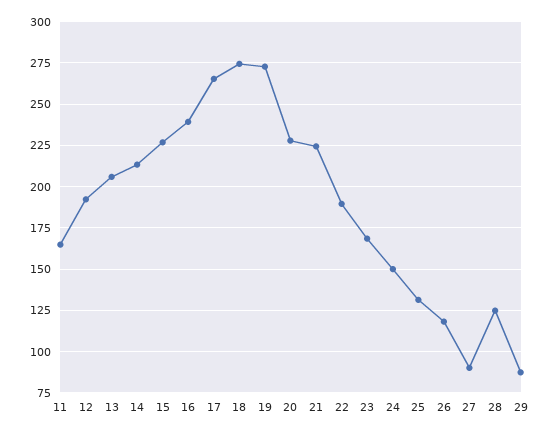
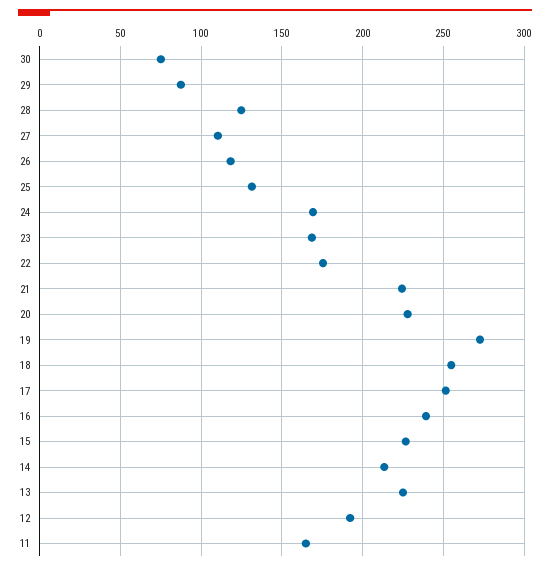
  {
    "11": 165,
    "12": 190,
-   "13": 205,
+   "13": 225,
    "14": 215,
    "15": 225,
    "16": 240,
-   "17": 265,
+   "17": 250,
-   "18": 275,
+   "18": 255,
    "19": 275,
    "20": 230,
    "21": 225,
-   "22": 190,
+   "22": 175,
    "23": 170,
-   "24": 150,
+   "24": 170,
    "25": 130,
    "26": 120,
-   "27": 90,
+   "27": 110,
    "28": 125,
-   "29": 85
+   "29": 85,
+   "30": 75
  }

